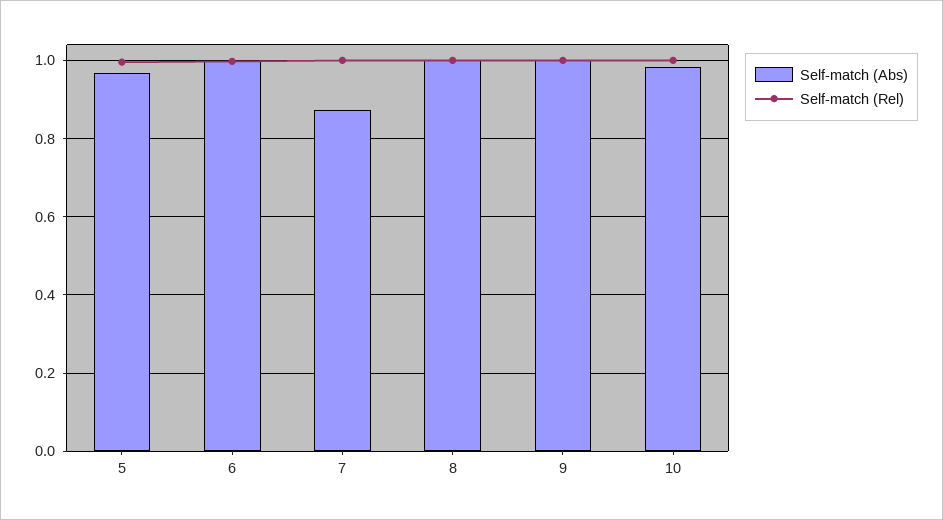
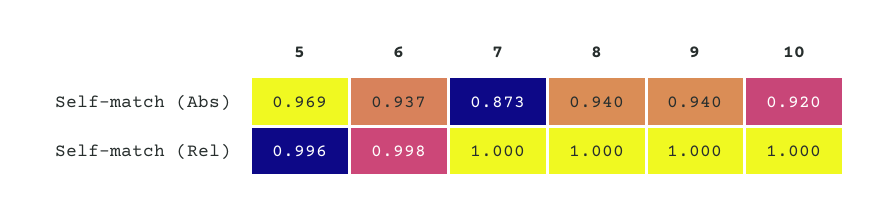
  {
    "Self-match (Abs)": {
      "5": 0.969,
-     "6": 1,
+     "6": 0.937,
      "7": 0.873,
-     "8": 1,
+     "8": 0.94,
-     "9": 1,
+     "9": 0.94,
-     "10": 0.98
+     "10": 0.92
    },
    "Self-match (Rel)": {
      "5": 0.996,
      "6": 0.998,
      "7": 1,
      "8": 1,
      "9": 1,
      "10": 1
    }
  }

